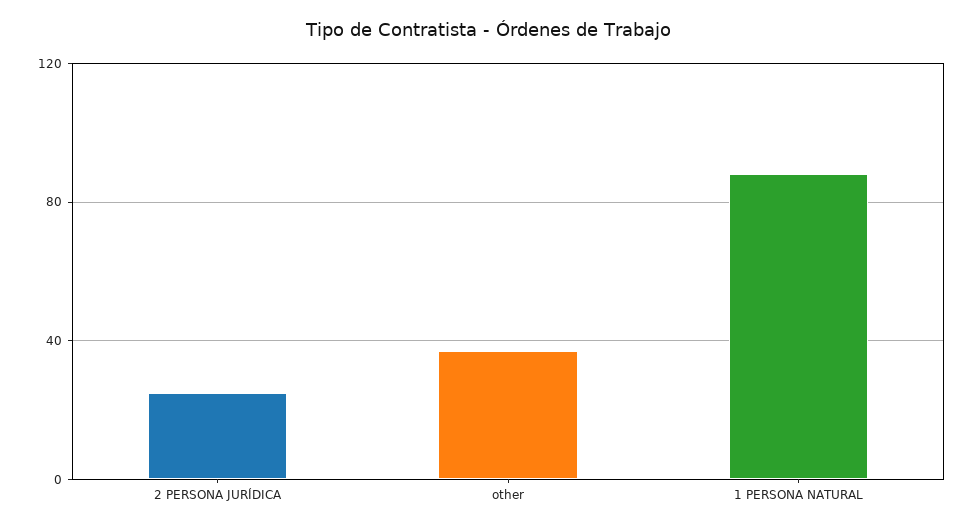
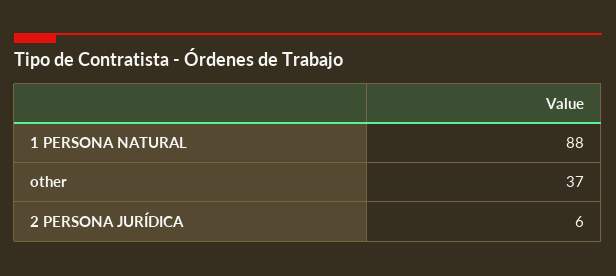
  {
-   "2 PERSONA JURÍDICA": 25,
+   "2 PERSONA JURÍDICA": 6,
    "other": 37,
    "1 PERSONA NATURAL": 88
  }

